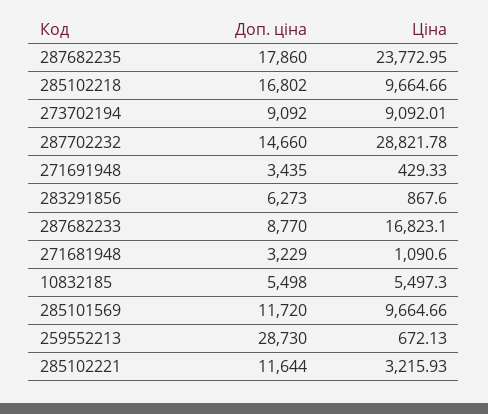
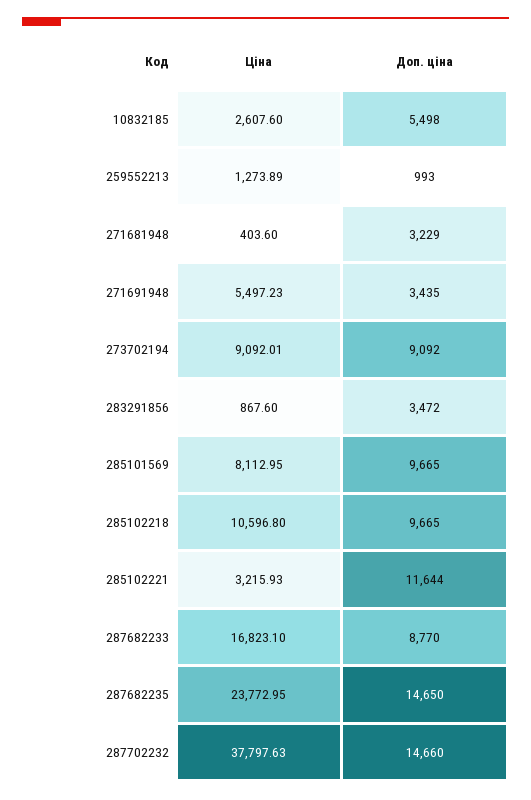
  {
    "Доп. ціна": {
-     "287682235": 17860,
+     "287682235": 14650,
-     "285102218": 16802,
+     "285102218": 9665,
      "273702194": 9092,
      "287702232": 14660,
      "271691948": 3435,
-     "283291856": 6273,
+     "283291856": 3472,
      "287682233": 8770,
      "271681948": 3229,
      "10832185": 5498,
-     "285101569": 11720,
+     "285101569": 9665,
-     "259552213": 28730,
+     "259552213": 993,
      "285102221": 11644
    },
    "Ціна": {
      "287682235": 23772.95,
-     "285102218": 9664.66,
+     "285102218": 10596.8,
      "273702194": 9092.01,
-     "287702232": 28821.78,
+     "287702232": 37797.63,
-     "271691948": 429.33,
+     "271691948": 5497.23,
      "283291856": 867.6,
      "287682233": 16823.1,
-     "271681948": 1090.6,
+     "271681948": 403.6,
-     "10832185": 5497.3,
+     "10832185": 2607.6,
-     "285101569": 9664.66,
+     "285101569": 8112.95,
-     "259552213": 672.13,
+     "259552213": 1273.89,
      "285102221": 3215.93
    }
  }

